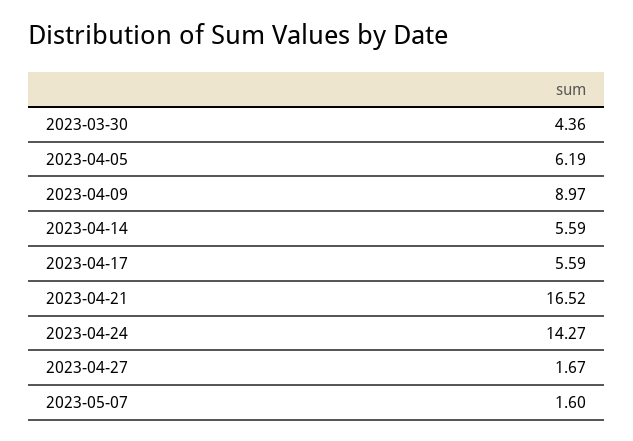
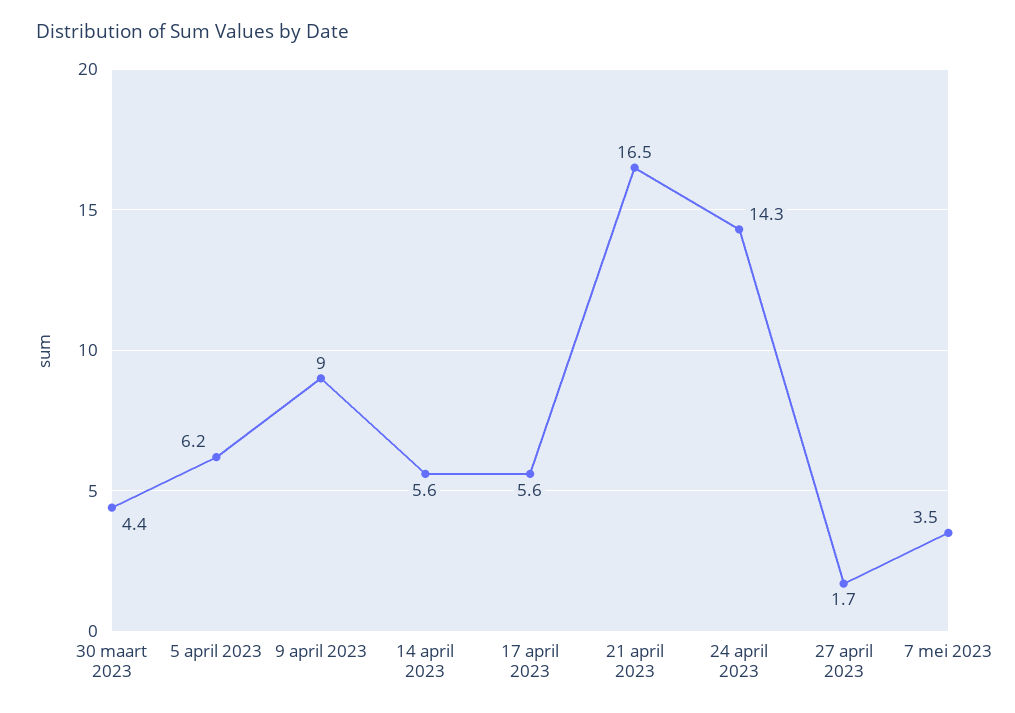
  {
    "2023-03-30": 4.36,
    "2023-04-05": 6.19,
    "2023-04-09": 8.97,
    "2023-04-14": 5.59,
    "2023-04-17": 5.59,
    "2023-04-21": 16.52,
    "2023-04-24": 14.27,
    "2023-04-27": 1.67,
-   "2023-05-07": 1.6
+   "2023-05-07": 3.5
  }

